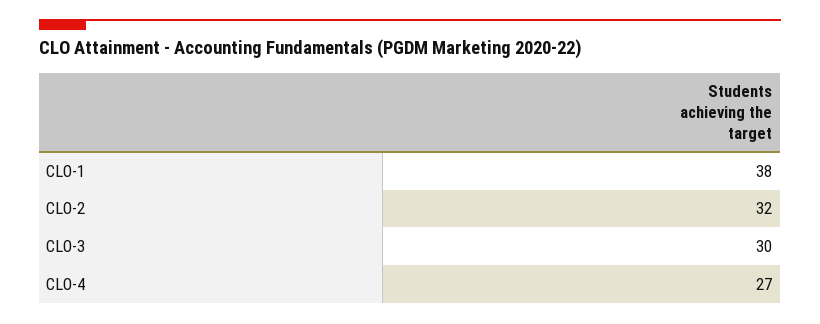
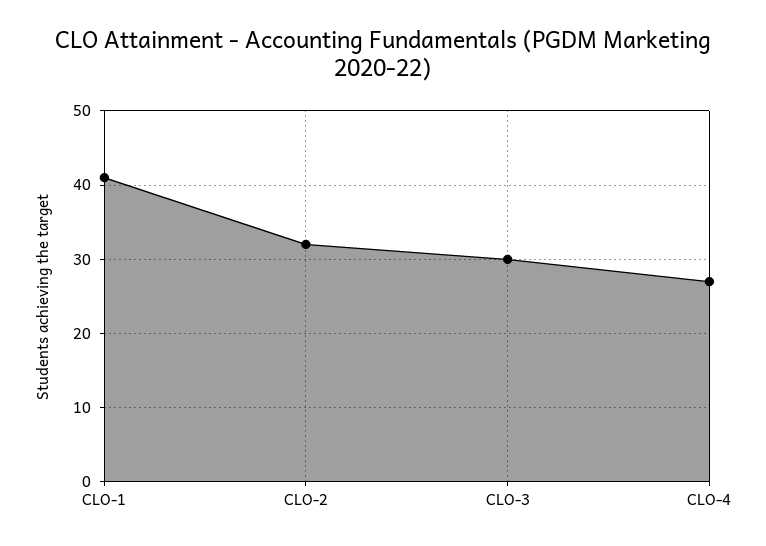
  {
-   "CLO-1": 38,
+   "CLO-1": 41,
    "CLO-2": 32,
    "CLO-3": 30,
    "CLO-4": 27
  }

